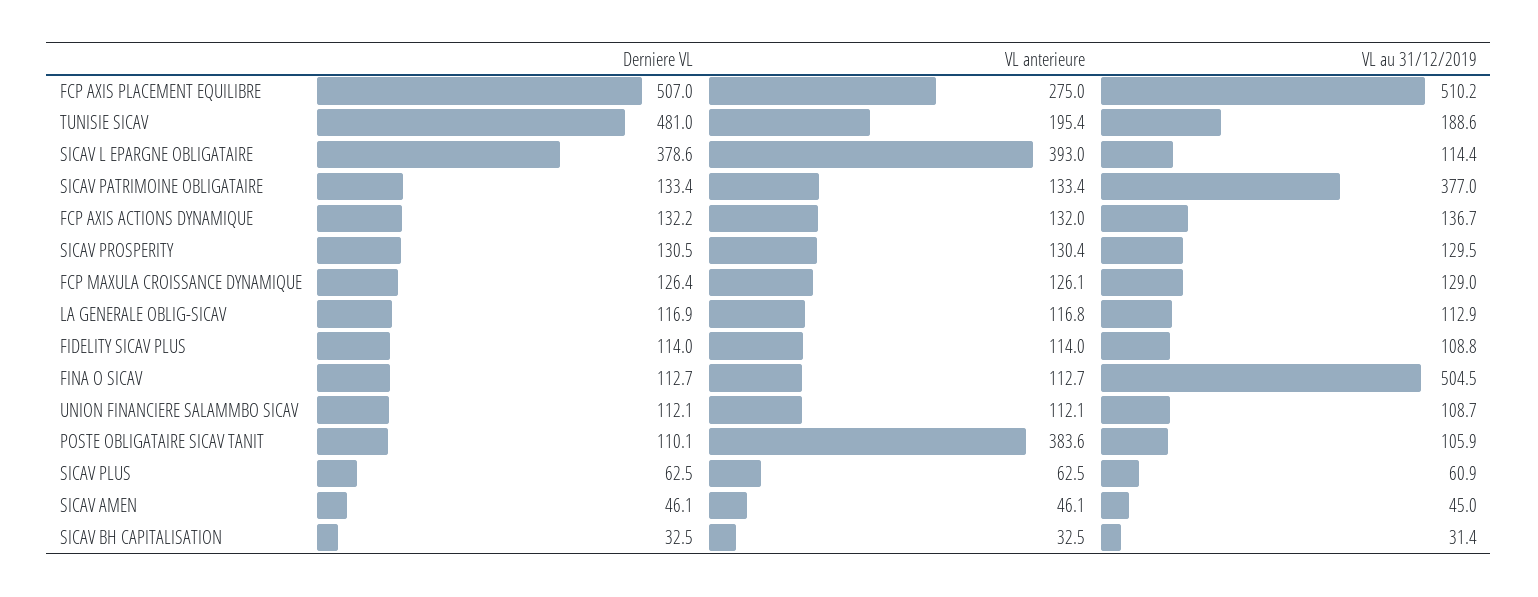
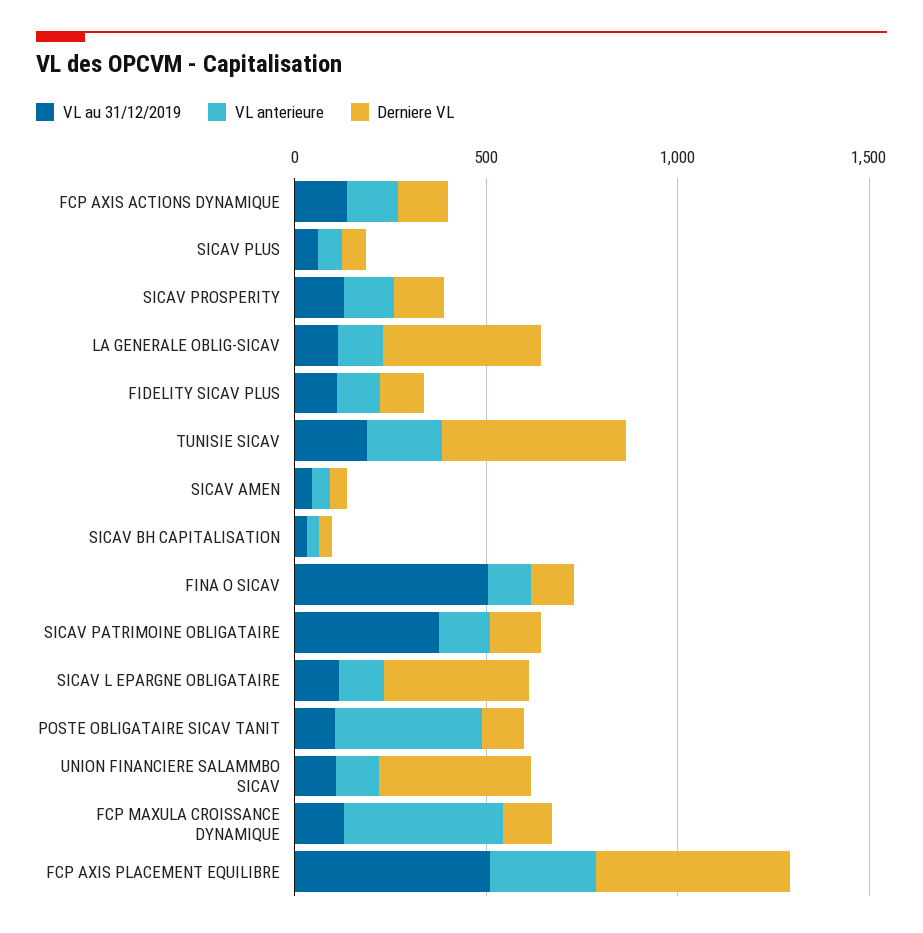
  {
    "Derniere VL": {
      "FCP AXIS PLACEMENT EQUILIBRE": 507,
      "TUNISIE SICAV": 481,
      "SICAV L EPARGNE OBLIGATAIRE": 378.6,
      "SICAV PATRIMOINE OBLIGATAIRE": 133.4,
      "FCP AXIS ACTIONS DYNAMIQUE": 132.2,
      "SICAV PROSPERITY": 130.5,
      "FCP MAXULA CROISSANCE DYNAMIQUE": 126.4,
-     "LA GENERALE OBLIG-SICAV": 116.9,
+     "LA GENERALE OBLIG-SICAV": 400,
      "FIDELITY SICAV PLUS": 114,
      "FINA O SICAV": 112.7,
-     "UNION FINANCIERE SALAMMBO SICAV": 112.1,
+     "UNION FINANCIERE SALAMMBO SICAV": 400,
      "POSTE OBLIGATAIRE SICAV TANIT": 110.1,
      "SICAV PLUS": 62.5,
      "SICAV AMEN": 46.1,
      "SICAV BH CAPITALISATION": 32.5
    },
    "VL anterieure": {
      "FCP AXIS PLACEMENT EQUILIBRE": 275,
      "TUNISIE SICAV": 195.4,
-     "SICAV L EPARGNE OBLIGATAIRE": 393,
+     "SICAV L EPARGNE OBLIGATAIRE": 100,
      "SICAV PATRIMOINE OBLIGATAIRE": 133.4,
      "FCP AXIS ACTIONS DYNAMIQUE": 132,
      "SICAV PROSPERITY": 130.4,
-     "FCP MAXULA CROISSANCE DYNAMIQUE": 126.1,
+     "FCP MAXULA CROISSANCE DYNAMIQUE": 400,
      "LA GENERALE OBLIG-SICAV": 116.8,
      "FIDELITY SICAV PLUS": 114,
      "FINA O SICAV": 112.7,
      "UNION FINANCIERE SALAMMBO SICAV": 112.1,
      "POSTE OBLIGATAIRE SICAV TANIT": 383.6,
      "SICAV PLUS": 62.5,
      "SICAV AMEN": 46.1,
      "SICAV BH CAPITALISATION": 32.5
    },
    "VL au 31/12/2019": {
      "FCP AXIS PLACEMENT EQUILIBRE": 510.2,
      "TUNISIE SICAV": 188.6,
      "SICAV L EPARGNE OBLIGATAIRE": 114.4,
      "SICAV PATRIMOINE OBLIGATAIRE": 377,
      "FCP AXIS ACTIONS DYNAMIQUE": 136.7,
      "SICAV PROSPERITY": 129.5,
      "FCP MAXULA CROISSANCE DYNAMIQUE": 129,
      "LA GENERALE OBLIG-SICAV": 112.9,
      "FIDELITY SICAV PLUS": 108.8,
      "FINA O SICAV": 504.5,
      "UNION FINANCIERE SALAMMBO SICAV": 108.7,
      "POSTE OBLIGATAIRE SICAV TANIT": 105.9,
      "SICAV PLUS": 60.9,
      "SICAV AMEN": 45,
      "SICAV BH CAPITALISATION": 31.4
    }
  }

